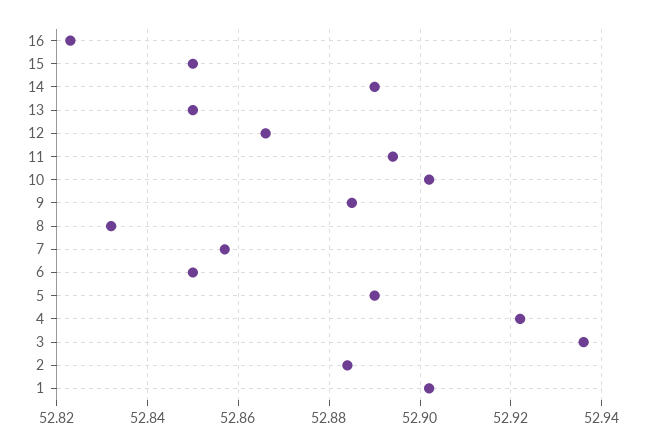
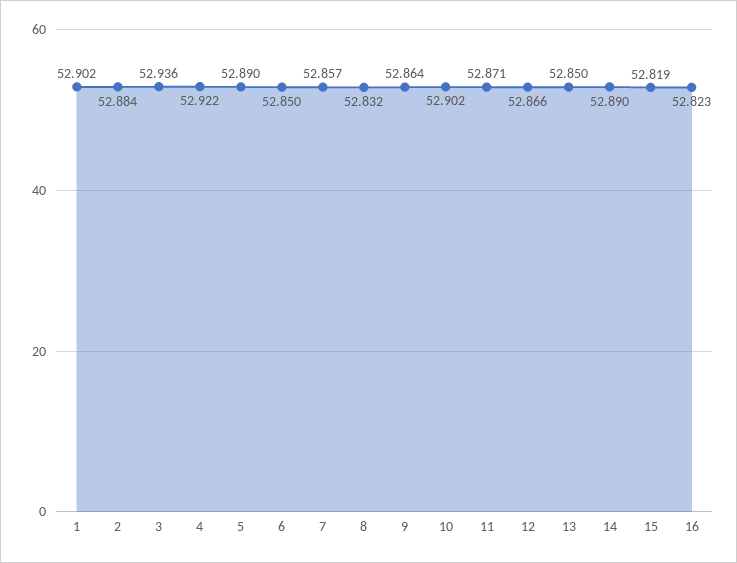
  {
    "16": 52.823,
-   "15": 52.85,
+   "15": 52.819,
    "14": 52.89,
    "13": 52.85,
    "12": 52.866,
-   "11": 52.895,
+   "11": 52.871,
    "10": 52.902,
-   "9": 52.885,
+   "9": 52.864,
    "8": 52.832,
    "7": 52.857,
    "6": 52.85,
    "5": 52.89,
    "4": 52.922,
    "3": 52.936,
    "2": 52.884,
    "1": 52.902
  }

